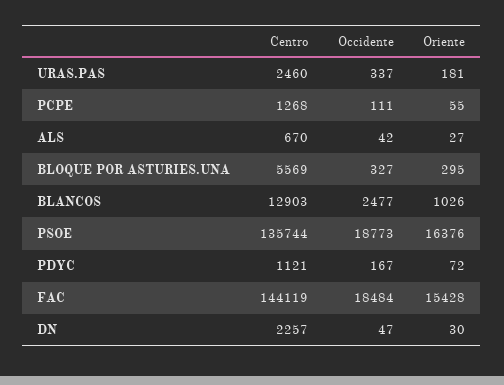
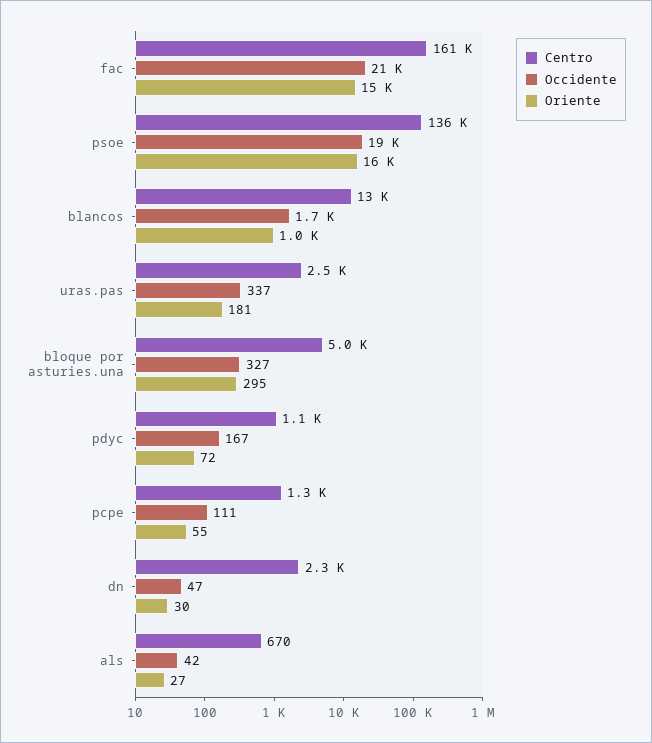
  {
    "Centro": {
      "URAS.PAS": 2460,
      "PCPE": 1268,
      "ALS": 670,
-     "BLOQUE POR ASTURIES.UNA": 5569,
+     "BLOQUE POR ASTURIES.UNA": 5000,
      "BLANCOS": 12903,
      "PSOE": 135744,
      "PDYC": 1121,
-     "FAC": 144119,
+     "FAC": 161000,
      "DN": 2257
    },
    "Occidente": {
      "URAS.PAS": 337,
      "PCPE": 111,
      "ALS": 42,
      "BLOQUE POR ASTURIES.UNA": 327,
-     "BLANCOS": 2477,
+     "BLANCOS": 1700,
      "PSOE": 18773,
      "PDYC": 167,
-     "FAC": 18484,
+     "FAC": 21000,
      "DN": 47
    },
    "Oriente": {
      "URAS.PAS": 181,
      "PCPE": 55,
      "ALS": 27,
      "BLOQUE POR ASTURIES.UNA": 295,
      "BLANCOS": 1026,
      "PSOE": 16376,
      "PDYC": 72,
      "FAC": 15428,
      "DN": 30
    }
  }

